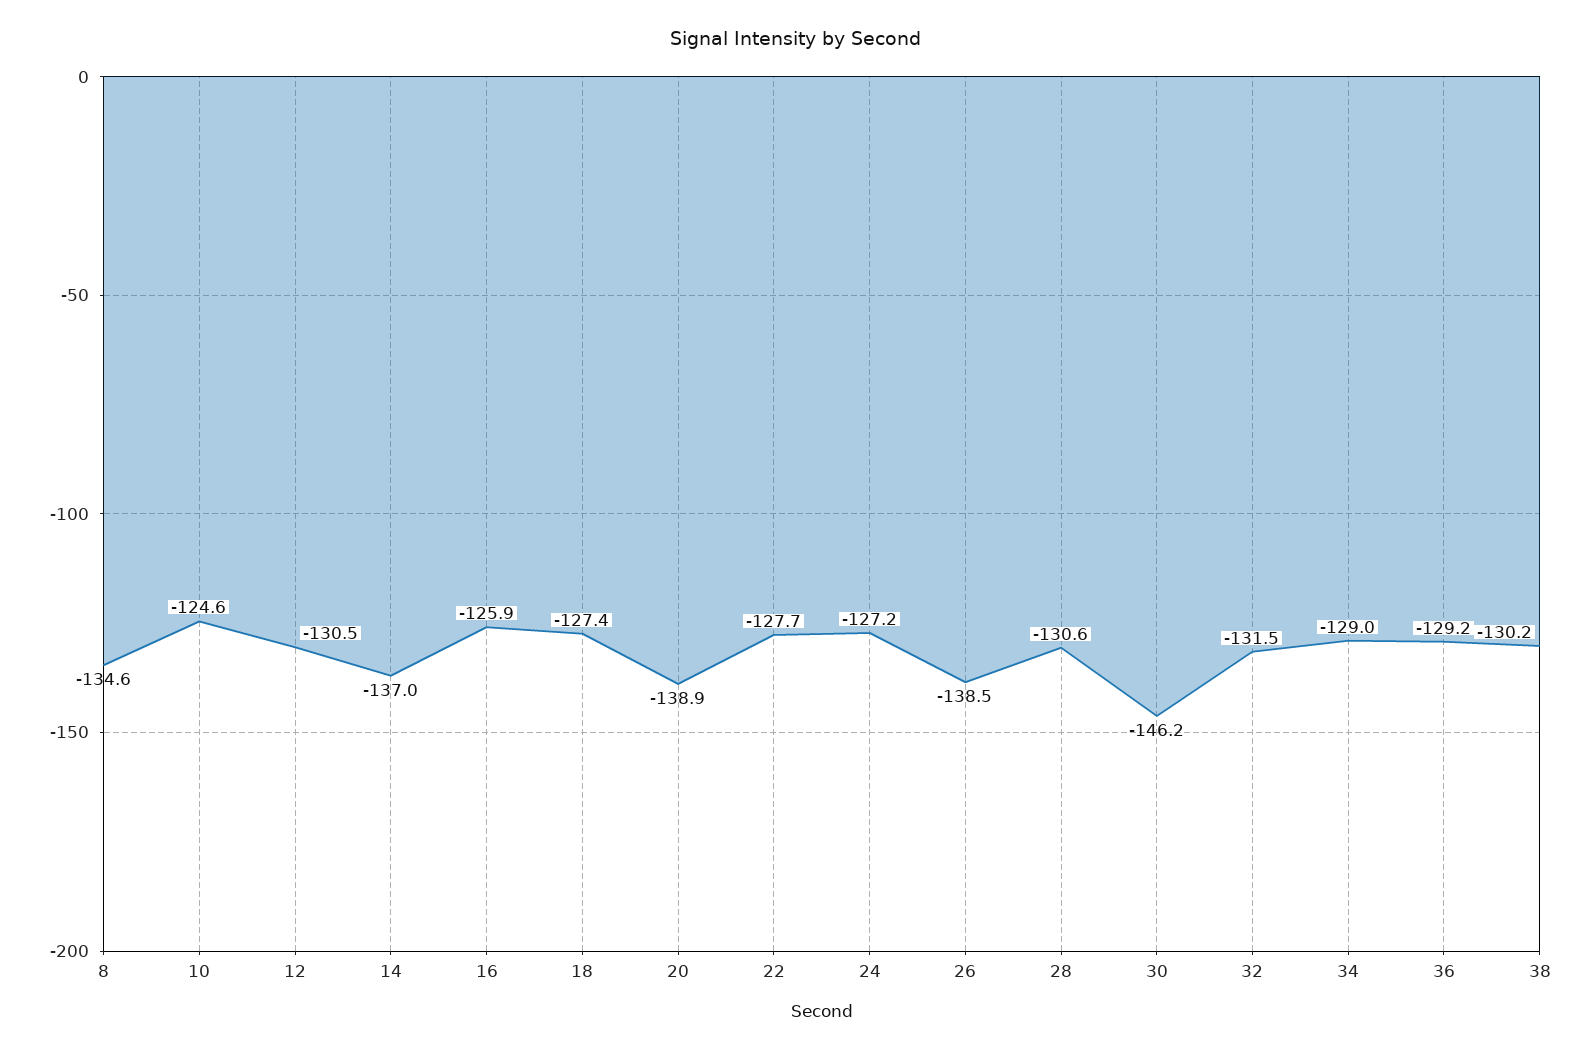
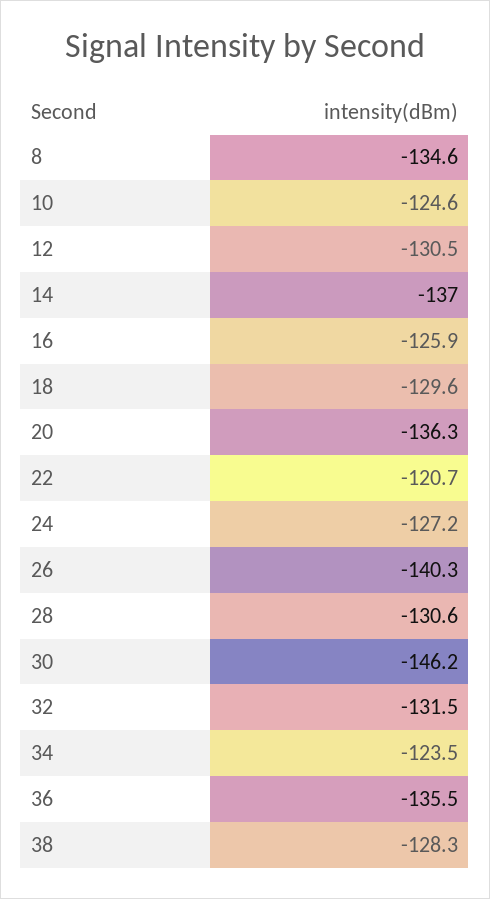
  {
    "8": -134.6,
    "10": -124.6,
    "12": -130.5,
    "14": -137,
    "16": -125.9,
-   "18": -127.4,
+   "18": -129.6,
-   "20": -138.9,
+   "20": -136.3,
-   "22": -127.7,
+   "22": -120.7,
    "24": -127.2,
-   "26": -138.5,
+   "26": -140.3,
    "28": -130.6,
    "30": -146.2,
    "32": -131.5,
-   "34": -129,
+   "34": -123.5,
-   "36": -129.2,
+   "36": -135.5,
-   "38": -130.2
+   "38": -128.3
  }

